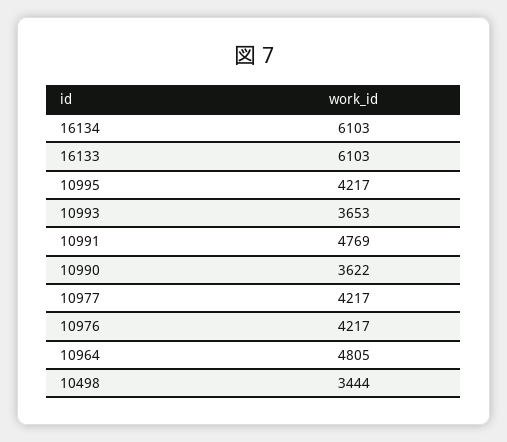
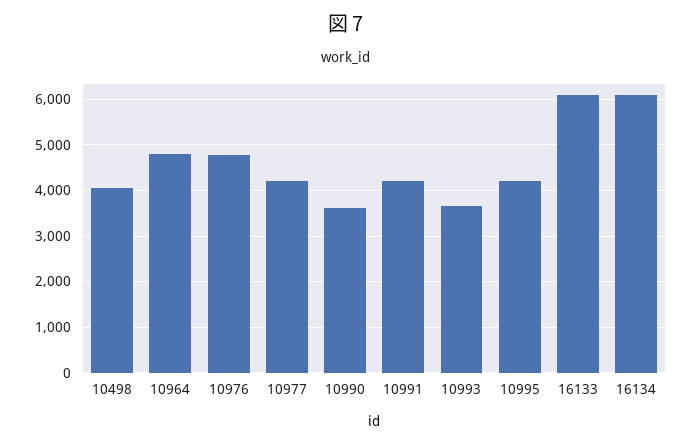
  {
    "16134": 6103,
    "16133": 6103,
    "10995": 4217,
    "10993": 3653,
-   "10991": 4769,
+   "10991": 4200,
    "10990": 3622,
    "10977": 4217,
-   "10976": 4217,
+   "10976": 4800,
    "10964": 4805,
-   "10498": 3444
+   "10498": 4000
  }

